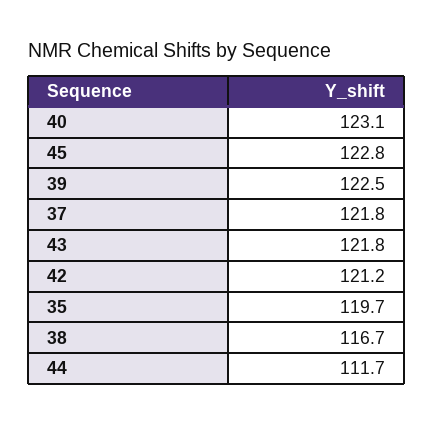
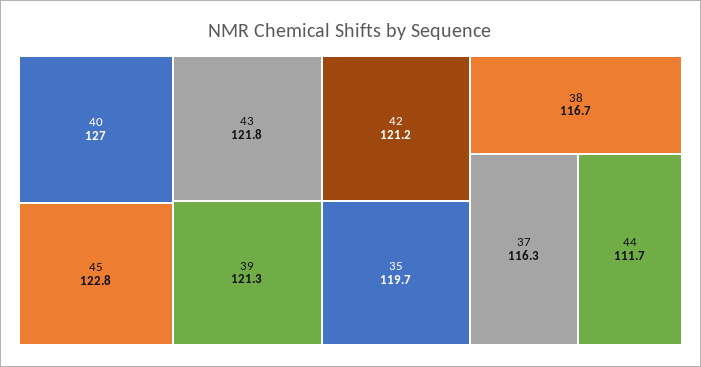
  {
-   "40": 123.1,
+   "40": 127,
    "45": 122.8,
-   "39": 122.5,
+   "39": 121.3,
-   "37": 121.8,
+   "37": 116.3,
    "43": 121.8,
    "42": 121.2,
    "35": 119.7,
    "38": 116.7,
    "44": 111.7
  }

